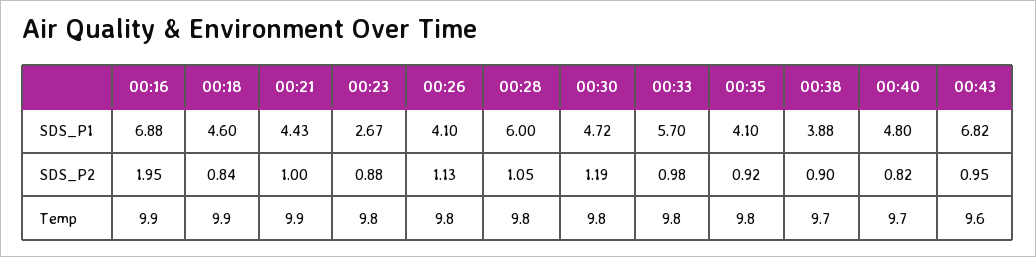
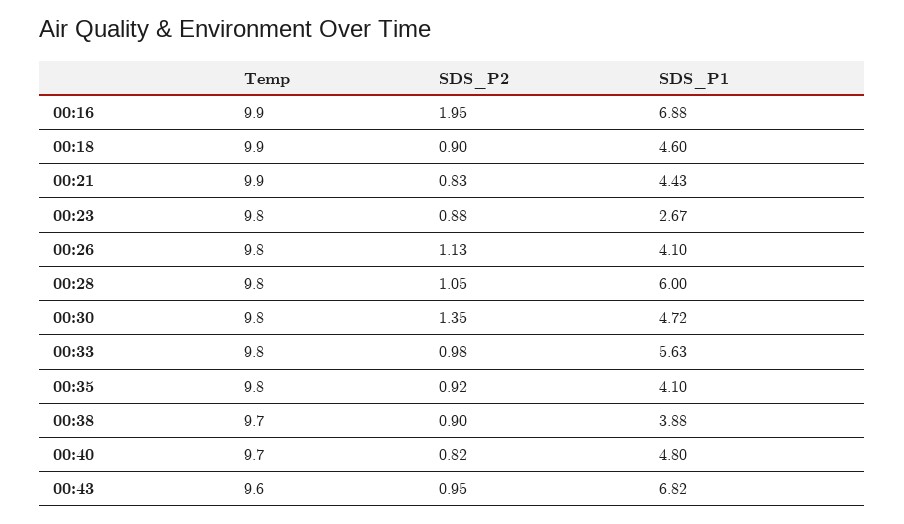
  {
    "00:16": {
      "SDS_P1": 6.88,
      "SDS_P2": 1.95,
      "Temp": 9.9
    },
    "00:18": {
      "SDS_P1": 4.6,
-     "SDS_P2": 0.84,
+     "SDS_P2": 0.9,
      "Temp": 9.9
    },
    "00:21": {
      "SDS_P1": 4.43,
-     "SDS_P2": 1,
+     "SDS_P2": 0.83,
      "Temp": 9.9
    },
    "00:23": {
      "SDS_P1": 2.67,
      "SDS_P2": 0.88,
      "Temp": 9.8
    },
    "00:26": {
      "SDS_P1": 4.1,
      "SDS_P2": 1.13,
      "Temp": 9.8
    },
    "00:28": {
      "SDS_P1": 6,
      "SDS_P2": 1.05,
      "Temp": 9.8
    },
    "00:30": {
      "SDS_P1": 4.72,
-     "SDS_P2": 1.19,
+     "SDS_P2": 1.35,
      "Temp": 9.8
    },
    "00:33": {
-     "SDS_P1": 5.7,
+     "SDS_P1": 5.63,
      "SDS_P2": 0.98,
      "Temp": 9.8
    },
    "00:35": {
      "SDS_P1": 4.1,
      "SDS_P2": 0.92,
      "Temp": 9.8
    },
    "00:38": {
      "SDS_P1": 3.88,
      "SDS_P2": 0.9,
      "Temp": 9.7
    },
    "00:40": {
      "SDS_P1": 4.8,
      "SDS_P2": 0.82,
      "Temp": 9.7
    },
    "00:43": {
      "SDS_P1": 6.82,
      "SDS_P2": 0.95,
      "Temp": 9.6
    }
  }

